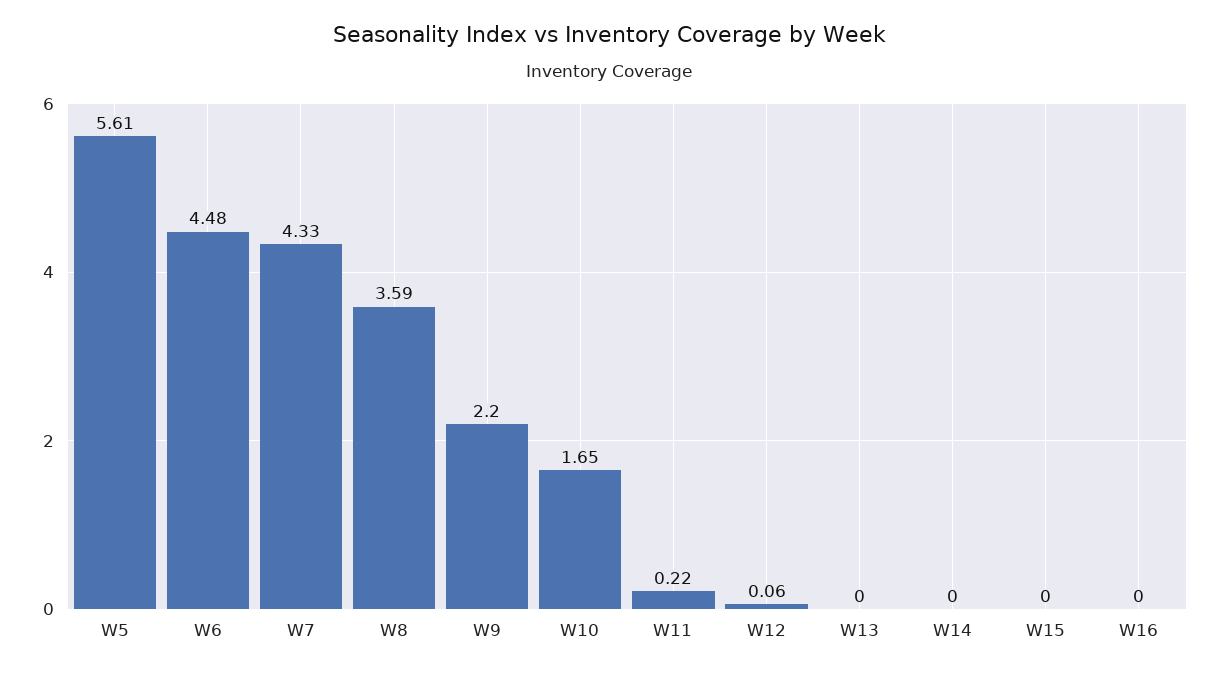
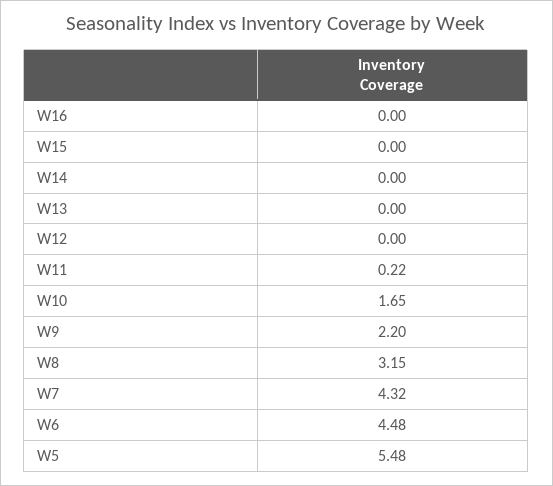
  {
-   "W5": 5.61,
+   "W5": 5.48,
    "W6": 4.48,
-   "W7": 4.33,
+   "W7": 4.32,
-   "W8": 3.59,
+   "W8": 3.15,
    "W9": 2.2,
    "W10": 1.65,
    "W11": 0.22,
-   "W12": 0.06,
+   "W12": 0,
    "W13": 0,
    "W14": 0,
    "W15": 0,
    "W16": 0
  }

